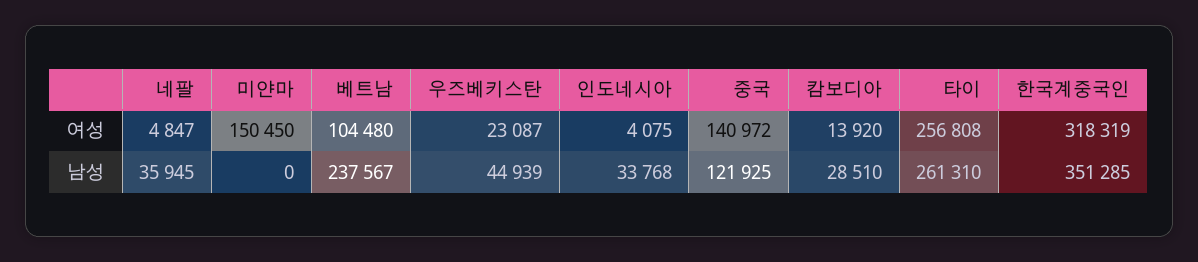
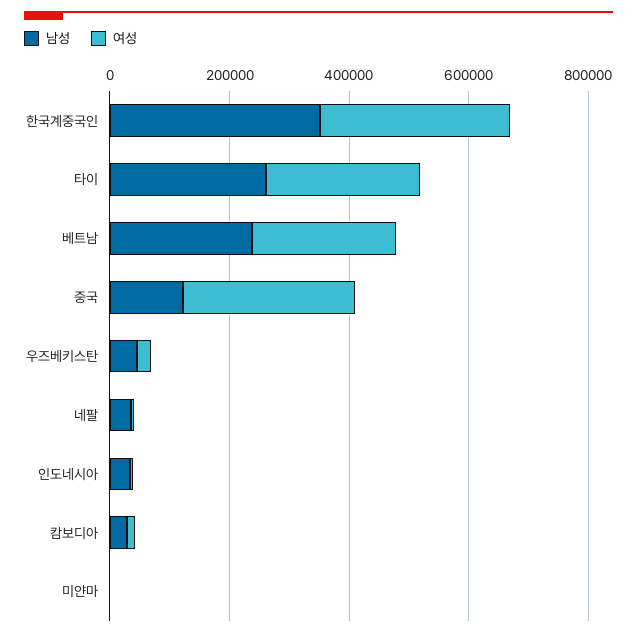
  {
    "여성": {
      "네팔": 4847,
-     "미얀마": 150450,
+     "미얀마": 0,
-     "베트남": 104480,
+     "베트남": 250000,
      "우즈베키스탄": 23087,
      "인도네시아": 4075,
-     "중국": 140972,
+     "중국": 300000,
      "캄보디아": 13920,
      "타이": 256808,
      "한국계중국인": 318319
    },
    "남성": {
      "네팔": 35945,
      "미얀마": 0,
      "베트남": 237567,
      "우즈베키스탄": 44939,
      "인도네시아": 33768,
      "중국": 121925,
      "캄보디아": 28510,
      "타이": 261310,
      "한국계중국인": 351285
    }
  }

